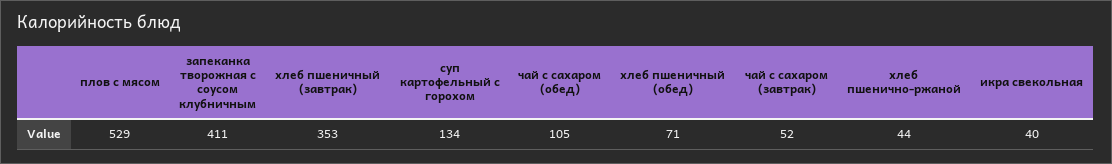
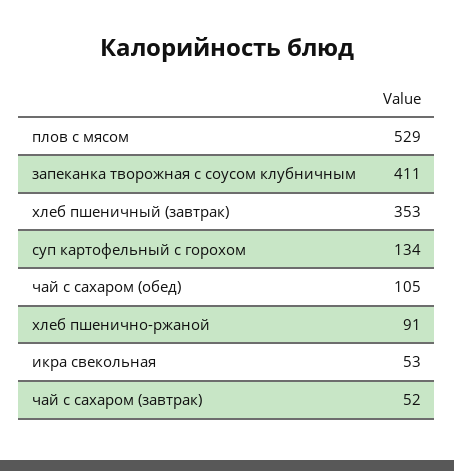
  {
    "плов с мясом": 529,
    "запеканка творожная с соусом клубничным": 411,
    "хлеб пшеничный (завтрак)": 353,
    "суп картофельный с горохом": 134,
    "чай с сахаром (обед)": 105,
-   "хлеб пшеничный (обед)": 71,
    "чай с сахаром (завтрак)": 52,
-   "хлеб пшенично-ржаной": 44,
+   "хлеб пшенично-ржаной": 91,
-   "икра свекольная": 40
+   "икра свекольная": 53
  }

